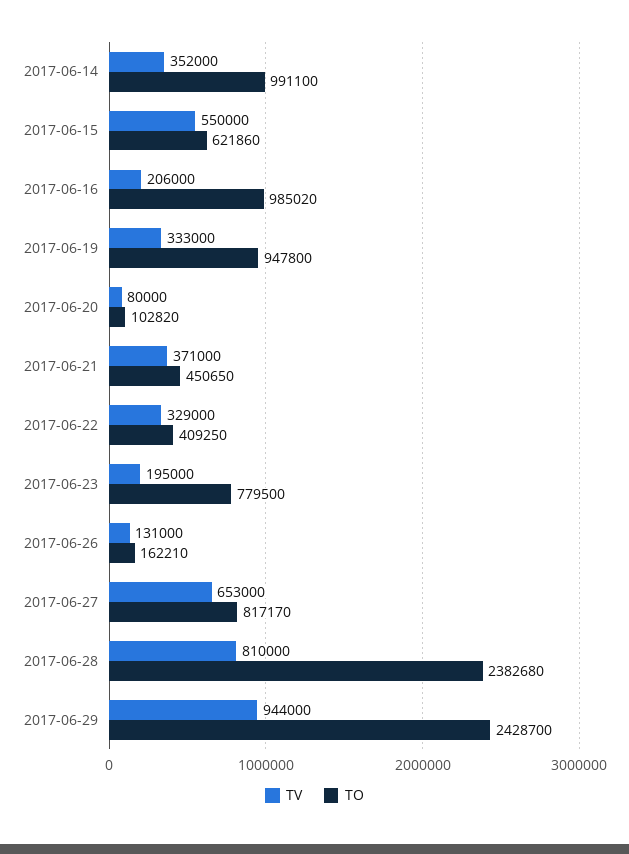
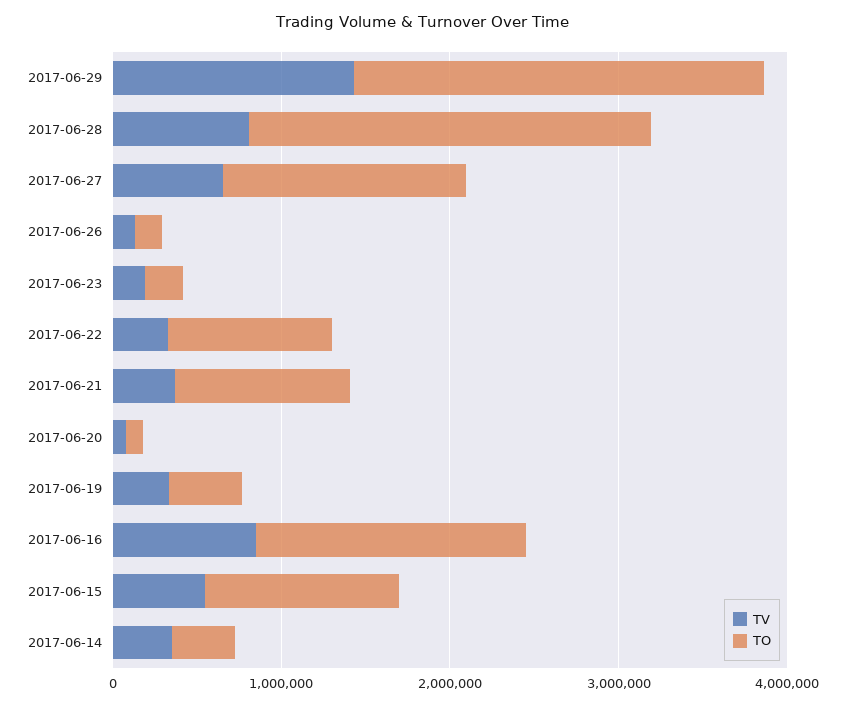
  {
    "TV": {
      "2017-06-14": 352000,
      "2017-06-15": 550000,
-     "2017-06-16": 206000,
+     "2017-06-16": 800000,
      "2017-06-19": 333000,
      "2017-06-20": 80000,
      "2017-06-21": 371000,
      "2017-06-22": 329000,
      "2017-06-23": 195000,
      "2017-06-26": 131000,
      "2017-06-27": 653000,
      "2017-06-28": 810000,
-     "2017-06-29": 944000
+     "2017-06-29": 1400000
    },
    "TO": {
-     "2017-06-14": 991100,
+     "2017-06-14": 400000,
-     "2017-06-15": 621860,
+     "2017-06-15": 1200000,
-     "2017-06-16": 985020,
+     "2017-06-16": 1600000,
-     "2017-06-19": 947800,
+     "2017-06-19": 400000,
      "2017-06-20": 102820,
-     "2017-06-21": 450650,
+     "2017-06-21": 1000000,
-     "2017-06-22": 409250,
+     "2017-06-22": 1000000,
-     "2017-06-23": 779500,
+     "2017-06-23": 200000,
      "2017-06-26": 162210,
-     "2017-06-27": 817170,
+     "2017-06-27": 1400000,
      "2017-06-28": 2382680,
      "2017-06-29": 2428700
    }
  }

